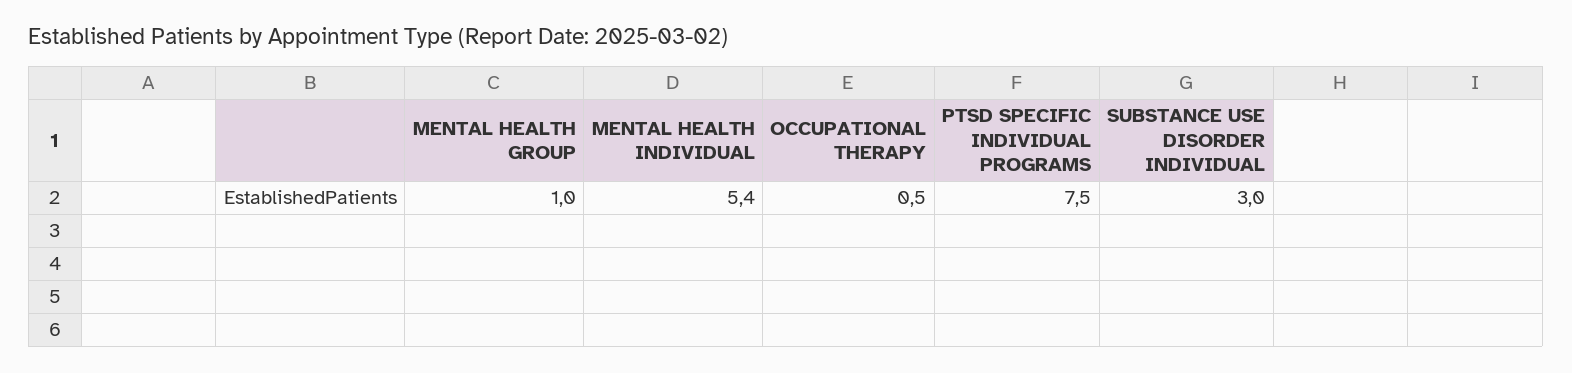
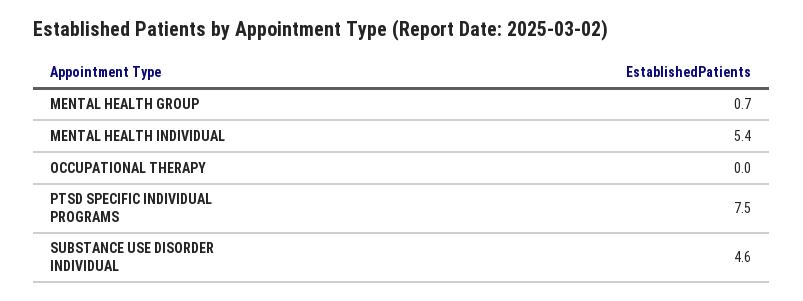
  {
-   "MENTAL HEALTH GROUP": 1,
+   "MENTAL HEALTH GROUP": 0.7,
    "MENTAL HEALTH INDIVIDUAL": 5.4,
-   "OCCUPATIONAL THERAPY": 0.5,
+   "OCCUPATIONAL THERAPY": 0,
    "PTSD SPECIFIC INDIVIDUAL PROGRAMS": 7.5,
-   "SUBSTANCE USE DISORDER INDIVIDUAL": 3
+   "SUBSTANCE USE DISORDER INDIVIDUAL": 4.6
  }

